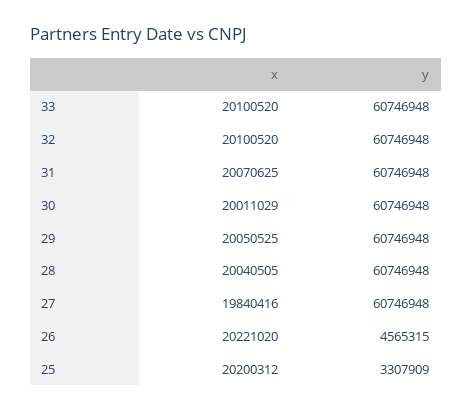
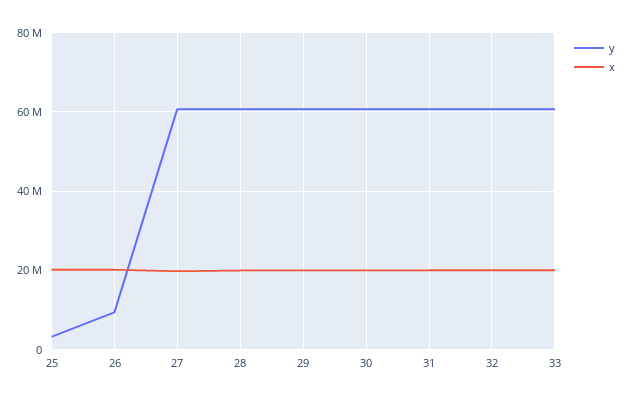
  {
    "x": {
      "33": 20100520,
      "32": 20100520,
      "31": 20070625,
      "30": 20011029,
      "29": 20050525,
      "28": 20040505,
      "27": 19840416,
      "26": 20221020,
      "25": 20200312
    },
    "y": {
      "33": 60746948,
      "32": 60746948,
      "31": 60746948,
      "30": 60746948,
      "29": 60746948,
      "28": 60746948,
      "27": 60746948,
-     "26": 4565315,
+     "26": 10000000,
      "25": 3307909
    }
  }

